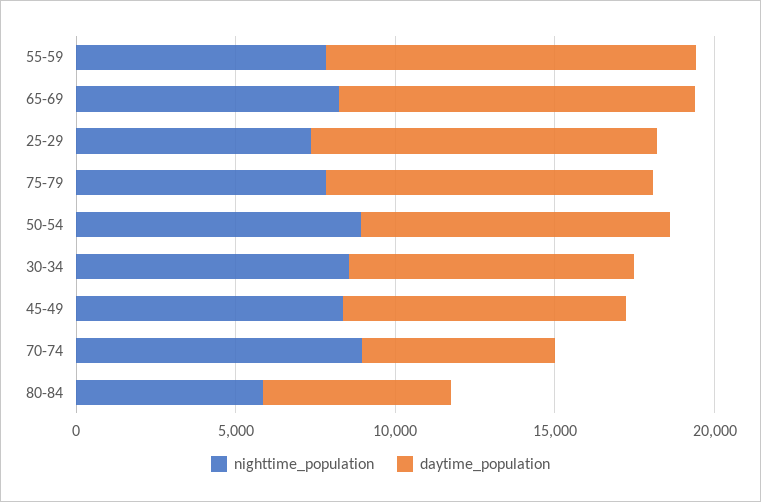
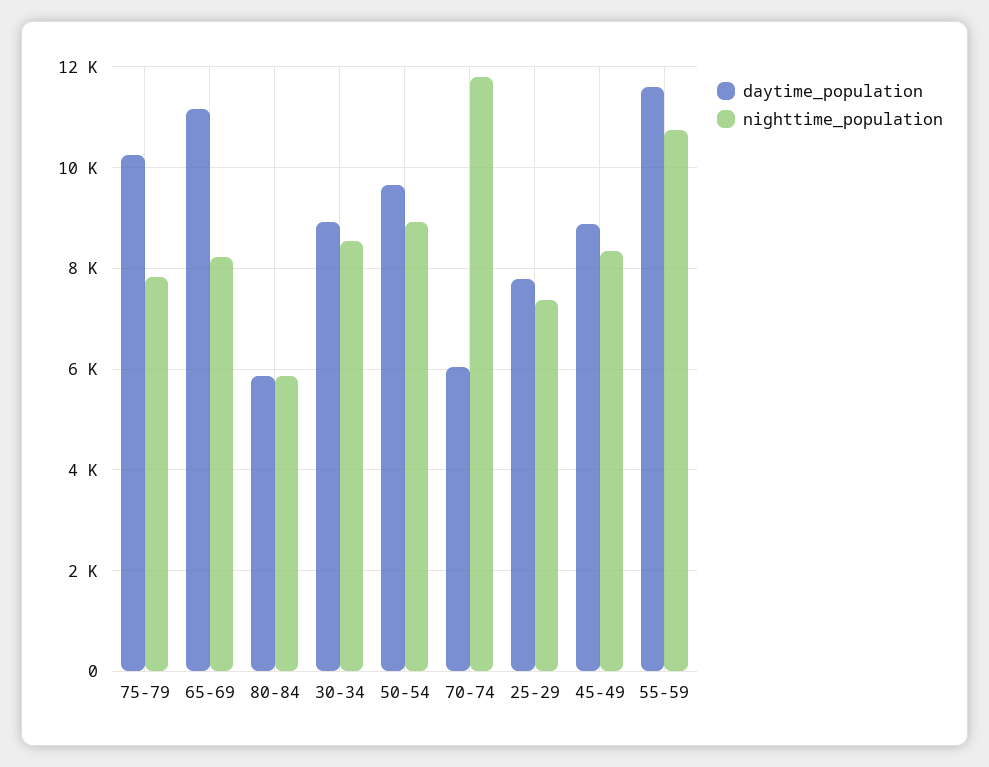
  {
    "nighttime_population": {
-     "55-59": 8000,
+     "55-59": 10800,
      "65-69": 8200,
      "25-29": 7400,
      "75-79": 7800,
      "50-54": 9000,
      "30-34": 8600,
      "45-49": 8400,
-     "70-74": 9000,
+     "70-74": 11800,
      "80-84": 5800
    },
    "daytime_population": {
      "55-59": 11600,
      "65-69": 11200,
-     "25-29": 11000,
+     "25-29": 7800,
      "75-79": 10200,
      "50-54": 9600,
      "30-34": 9000,
      "45-49": 8800,
      "70-74": 6000,
      "80-84": 5800
    }
  }

